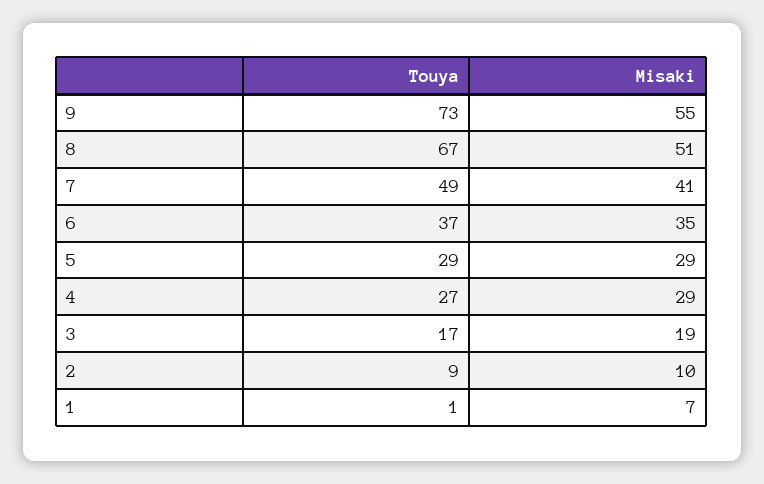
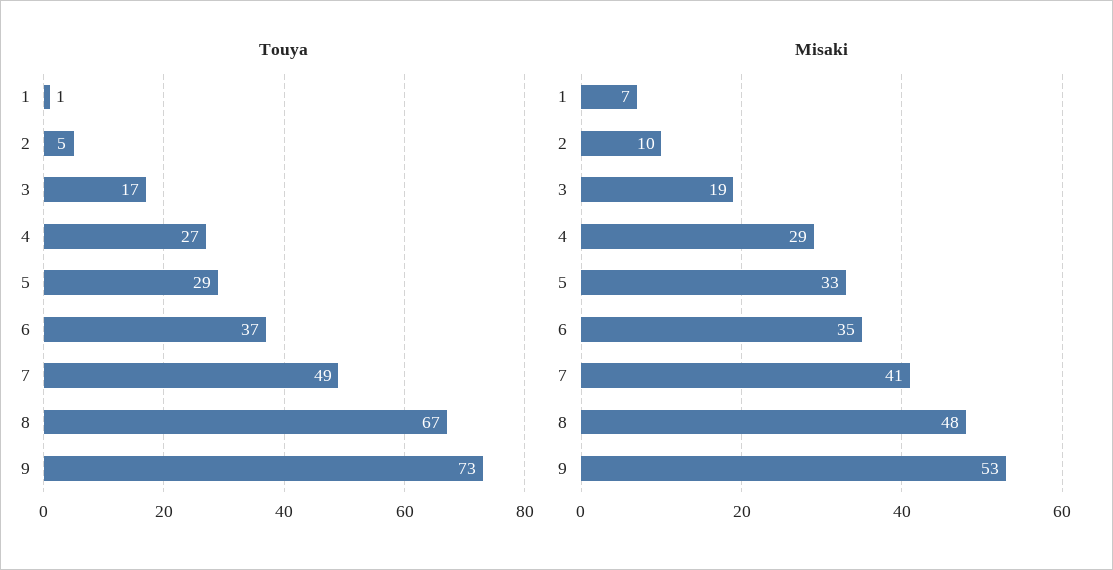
  {
    "Touya": {
      "9": 73,
      "8": 67,
      "7": 49,
      "6": 37,
      "5": 29,
      "4": 27,
      "3": 17,
-     "2": 9,
+     "2": 5,
      "1": 1
    },
    "Misaki": {
-     "9": 55,
+     "9": 53,
-     "8": 51,
+     "8": 48,
      "7": 41,
      "6": 35,
-     "5": 29,
+     "5": 33,
      "4": 29,
      "3": 19,
      "2": 10,
      "1": 7
    }
  }

